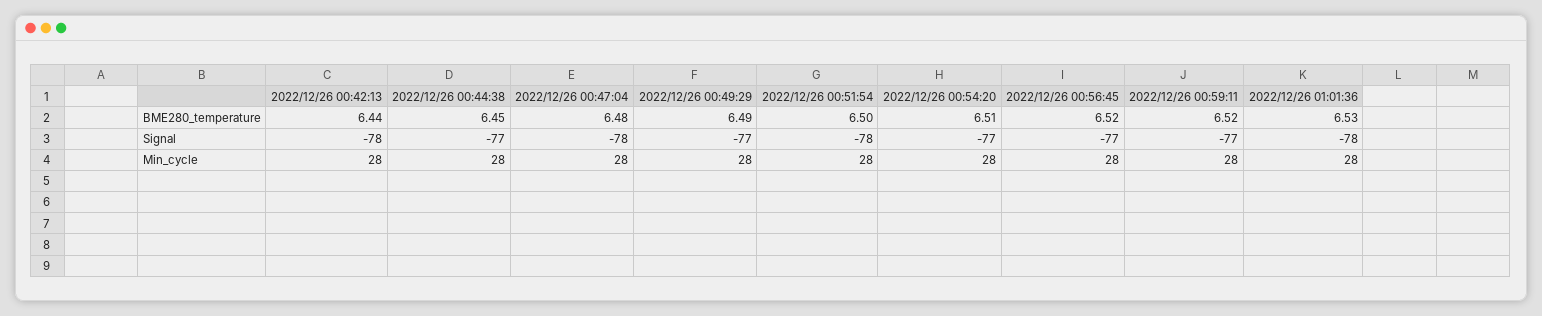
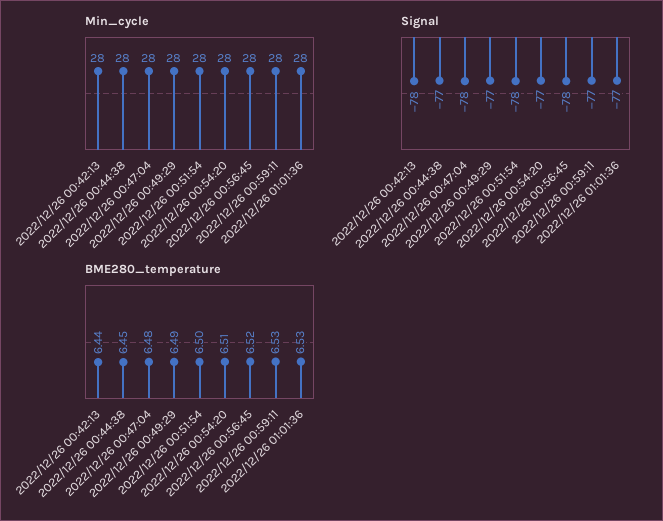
  {
    "BME280_temperature": {
      "2022/12/26 00:42:13": 6.44,
      "2022/12/26 00:44:38": 6.45,
      "2022/12/26 00:47:04": 6.48,
      "2022/12/26 00:49:29": 6.49,
      "2022/12/26 00:51:54": 6.5,
      "2022/12/26 00:54:20": 6.51,
      "2022/12/26 00:56:45": 6.52,
-     "2022/12/26 00:59:11": 6.52,
+     "2022/12/26 00:59:11": 6.53,
      "2022/12/26 01:01:36": 6.53
    },
    "Signal": {
      "2022/12/26 00:42:13": -78,
      "2022/12/26 00:44:38": -77,
      "2022/12/26 00:47:04": -78,
      "2022/12/26 00:49:29": -77,
      "2022/12/26 00:51:54": -78,
      "2022/12/26 00:54:20": -77,
-     "2022/12/26 00:56:45": -77,
+     "2022/12/26 00:56:45": -78,
      "2022/12/26 00:59:11": -77,
-     "2022/12/26 01:01:36": -78
+     "2022/12/26 01:01:36": -77
    },
    "Min_cycle": {
      "2022/12/26 00:42:13": 28,
      "2022/12/26 00:44:38": 28,
      "2022/12/26 00:47:04": 28,
      "2022/12/26 00:49:29": 28,
      "2022/12/26 00:51:54": 28,
      "2022/12/26 00:54:20": 28,
      "2022/12/26 00:56:45": 28,
      "2022/12/26 00:59:11": 28,
      "2022/12/26 01:01:36": 28
    }
  }

